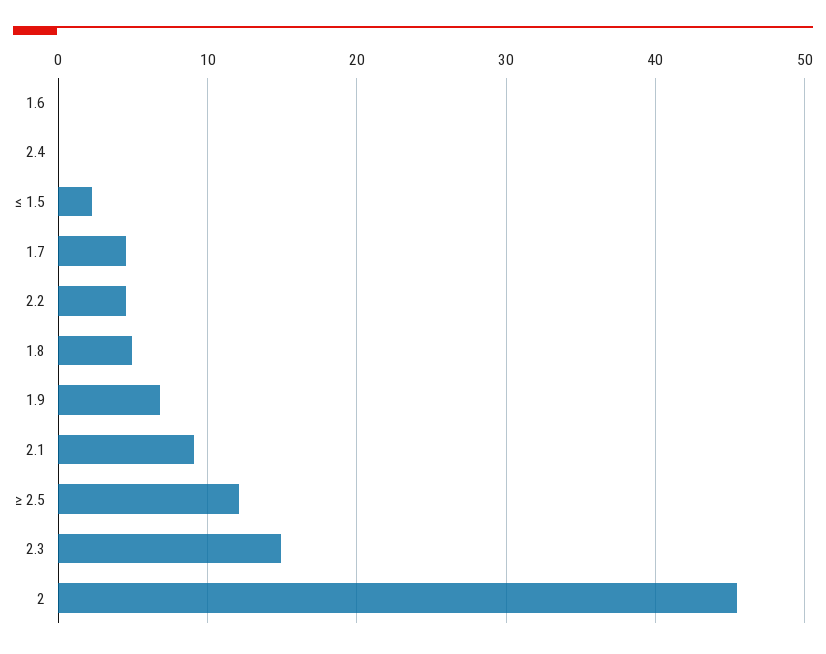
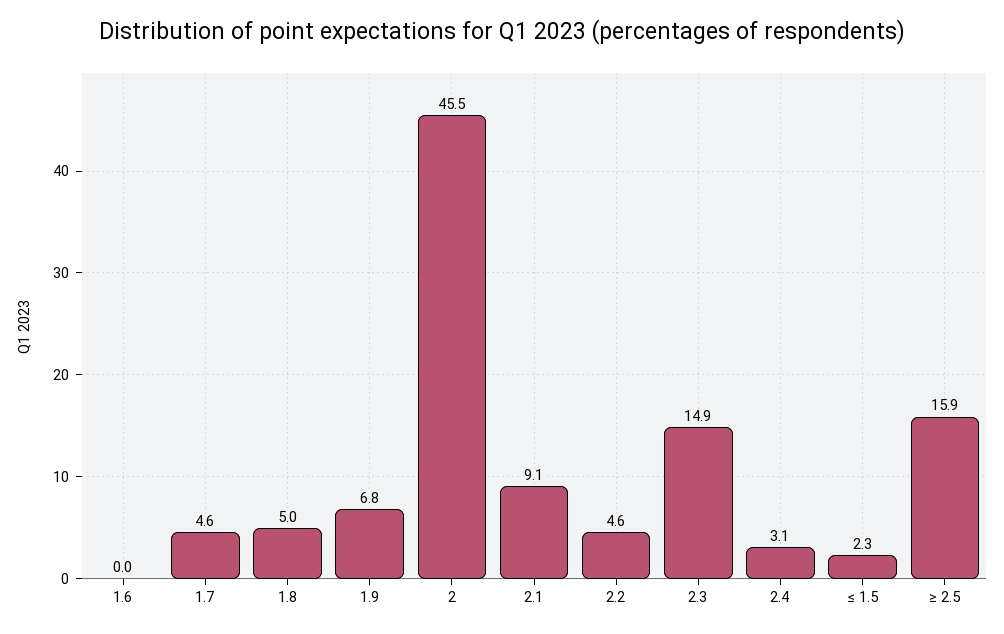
  {
    "1.6": 0,
-   "2.4": 0,
+   "2.4": 3.1,
    "≤ 1.5": 2.3,
    "1.7": 4.6,
    "2.2": 4.6,
    "1.8": 5,
    "1.9": 6.8,
    "2.1": 9.1,
-   "≥ 2.5": 12,
+   "≥ 2.5": 15.9,
    "2.3": 14.9,
    "2": 45.5
  }

